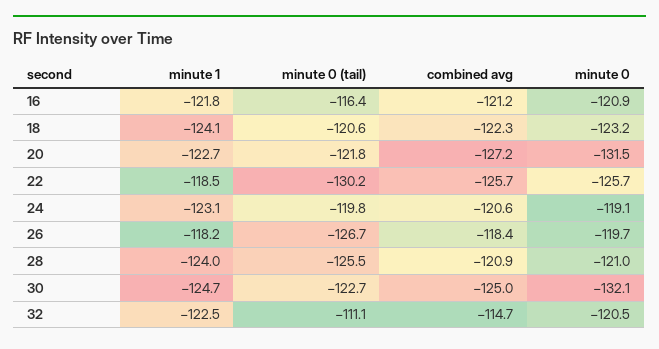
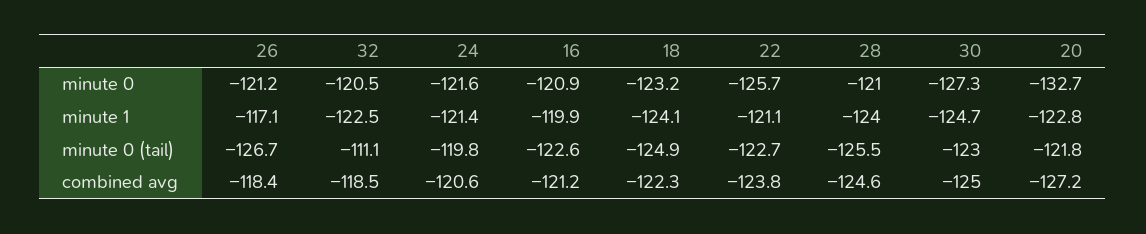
  {
    "minute 1": {
-     "16": -121.8,
+     "16": -119.9,
      "18": -124.1,
-     "20": -122.7,
+     "20": -122.8,
-     "22": -118.5,
+     "22": -121.1,
-     "24": -123.1,
+     "24": -121.4,
-     "26": -118.2,
+     "26": -117.1,
      "28": -124,
      "30": -124.7,
      "32": -122.5
    },
    "minute 0 (tail)": {
-     "16": -116.4,
+     "16": -122.6,
-     "18": -120.6,
+     "18": -124.9,
      "20": -121.8,
-     "22": -130.2,
+     "22": -122.7,
      "24": -119.8,
      "26": -126.7,
      "28": -125.5,
-     "30": -122.7,
+     "30": -123,
      "32": -111.1
    },
    "combined avg": {
      "16": -121.2,
      "18": -122.3,
      "20": -127.2,
-     "22": -125.7,
+     "22": -123.8,
      "24": -120.6,
      "26": -118.4,
-     "28": -120.9,
+     "28": -124.6,
      "30": -125,
-     "32": -114.7
+     "32": -118.5
    },
    "minute 0": {
      "16": -120.9,
      "18": -123.2,
-     "20": -131.5,
+     "20": -132.7,
      "22": -125.7,
-     "24": -119.1,
+     "24": -121.6,
-     "26": -119.7,
+     "26": -121.2,
      "28": -121,
-     "30": -132.1,
+     "30": -127.3,
      "32": -120.5
    }
  }

